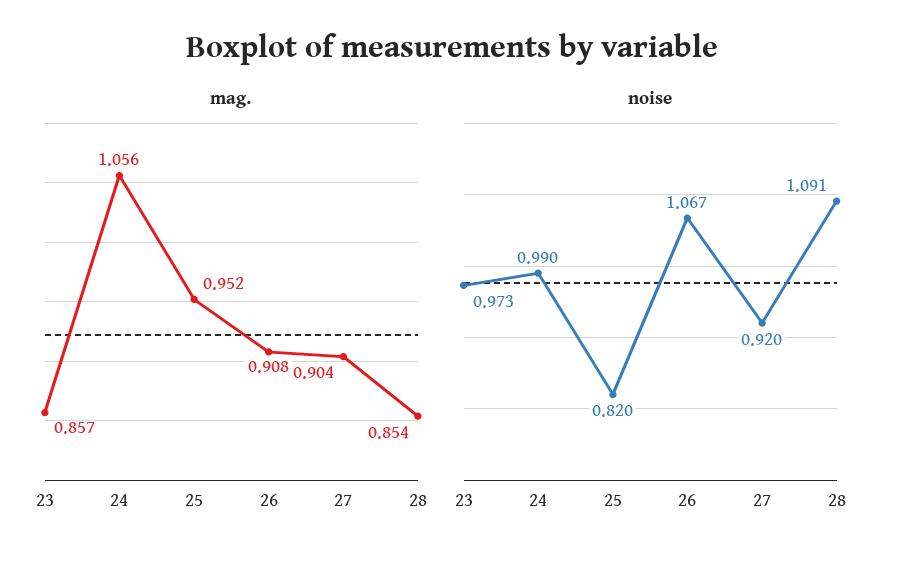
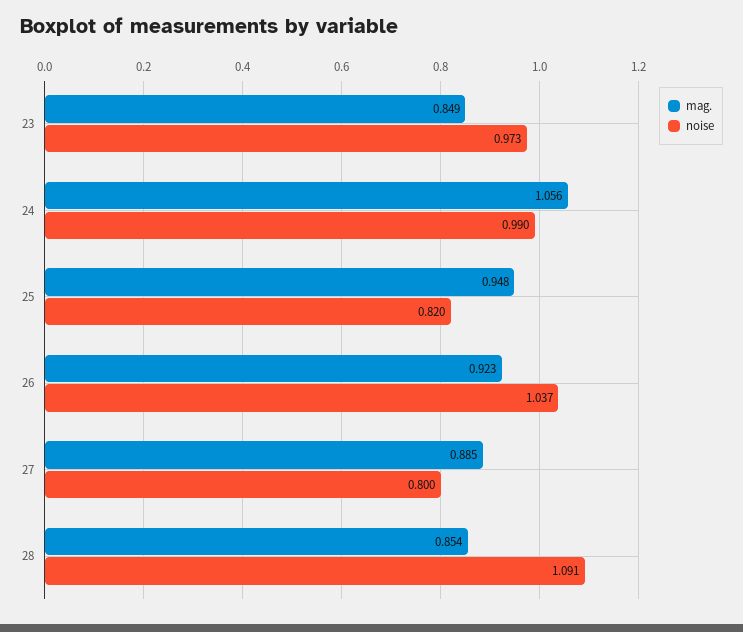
  {
    "mag.": {
-     "23": 0.857,
+     "23": 0.849,
      "24": 1.056,
-     "25": 0.952,
+     "25": 0.948,
-     "26": 0.908,
+     "26": 0.923,
-     "27": 0.904,
+     "27": 0.885,
      "28": 0.854
    },
    "noise": {
      "23": 0.973,
      "24": 0.99,
      "25": 0.82,
-     "26": 1.067,
+     "26": 1.037,
-     "27": 0.92,
+     "27": 0.8,
      "28": 1.091
    }
  }

